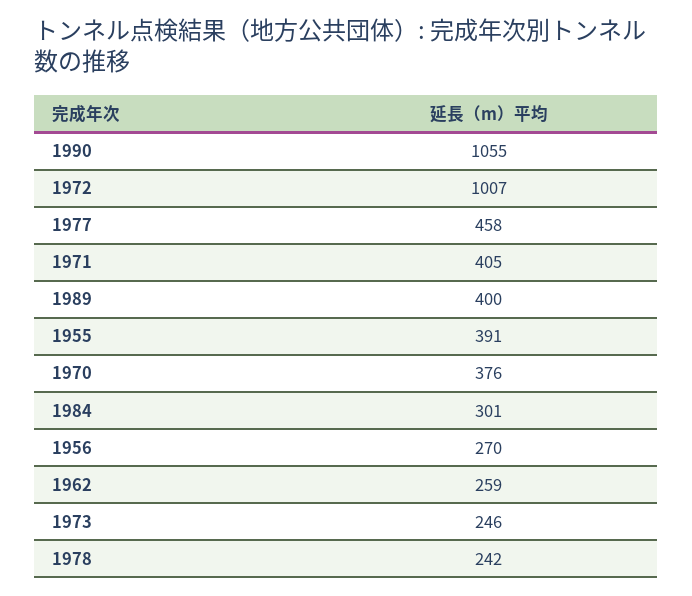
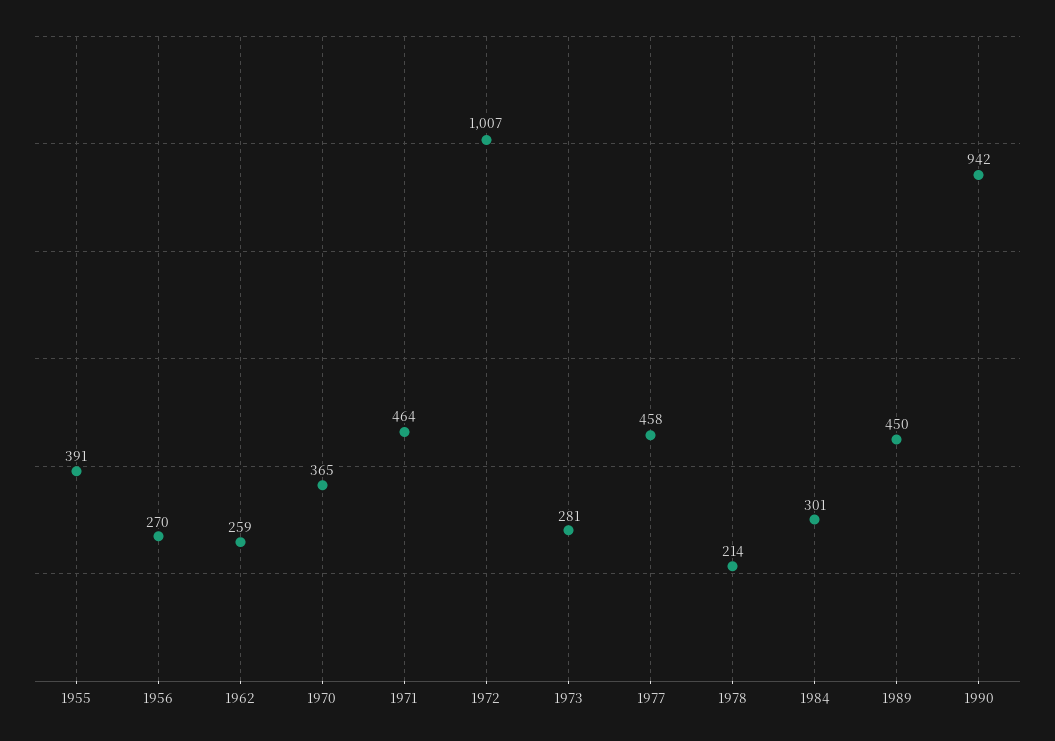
  {
-   "1990": 1055,
+   "1990": 942,
    "1972": 1007,
    "1977": 458,
-   "1971": 405,
+   "1971": 464,
-   "1989": 400,
+   "1989": 450,
    "1955": 391,
-   "1970": 376,
+   "1970": 365,
    "1984": 301,
    "1956": 270,
    "1962": 259,
-   "1973": 246,
+   "1973": 281,
-   "1978": 242
+   "1978": 214
  }

